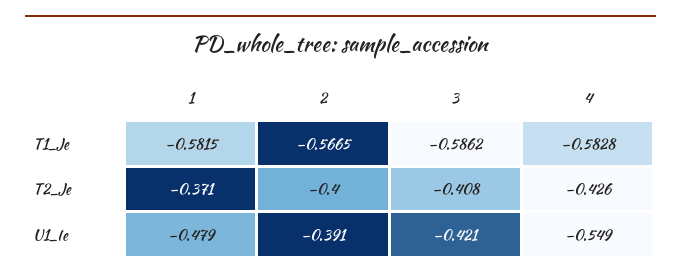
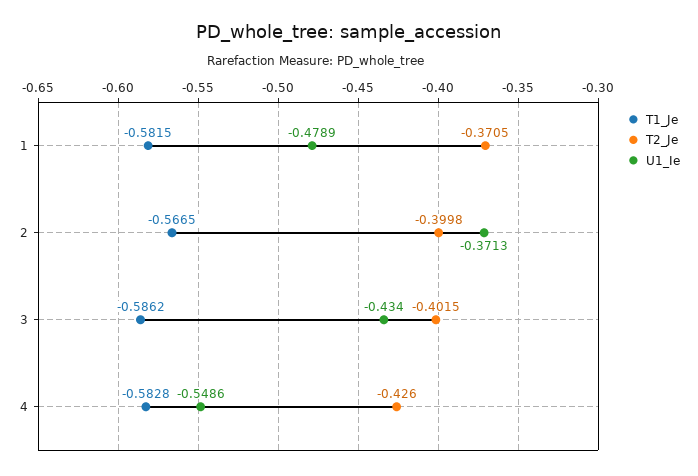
  {
    "T1_Je": {
      "1": -0.5815,
      "2": -0.5665,
      "3": -0.5862,
      "4": -0.5828
    },
    "T2_Je": {
      "1": -0.3705,
      "2": -0.3998,
-     "3": -0.408,
+     "3": -0.4015,
      "4": -0.426
    },
    "U1_Ie": {
      "1": -0.4789,
-     "2": -0.391,
+     "2": -0.3713,
-     "3": -0.421,
+     "3": -0.434,
      "4": -0.5486
    }
  }

